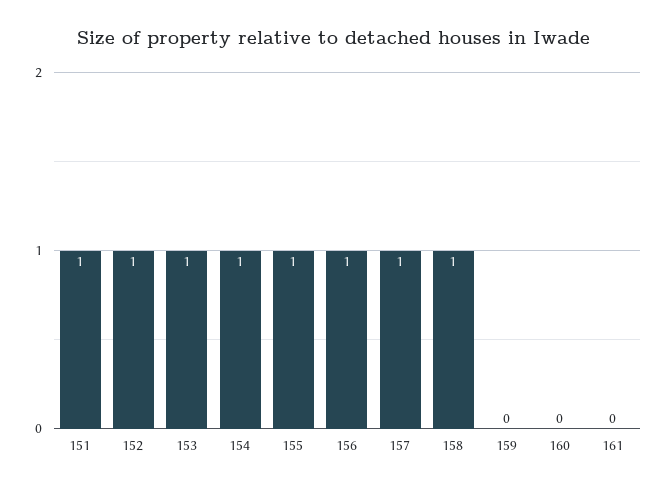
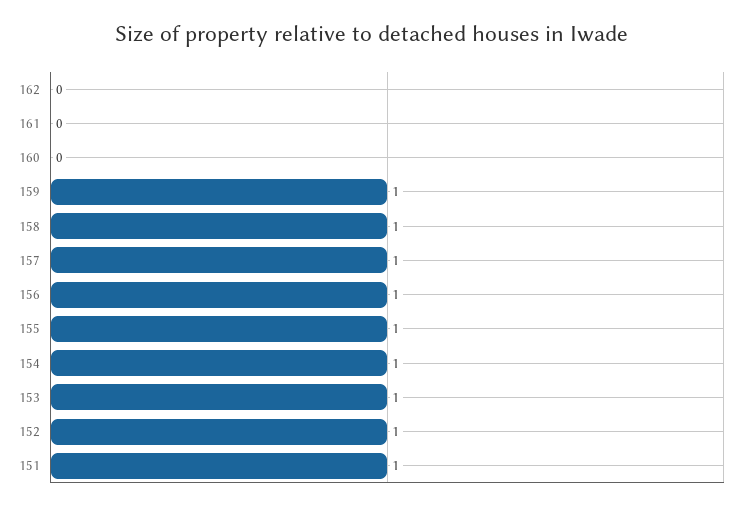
  {
    "151": 1,
    "152": 1,
    "153": 1,
    "154": 1,
    "155": 1,
    "156": 1,
    "157": 1,
    "158": 1,
-   "159": 0,
+   "159": 1,
    "160": 0,
-   "161": 0
+   "161": 0,
+   "162": 0
  }

